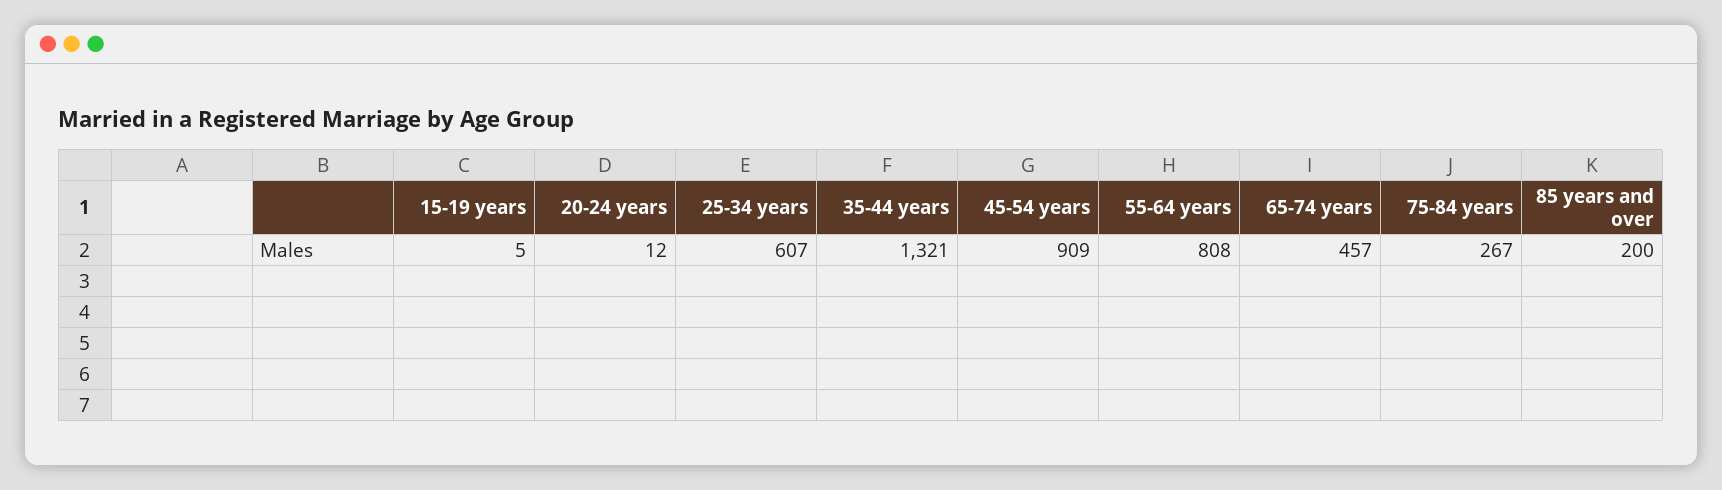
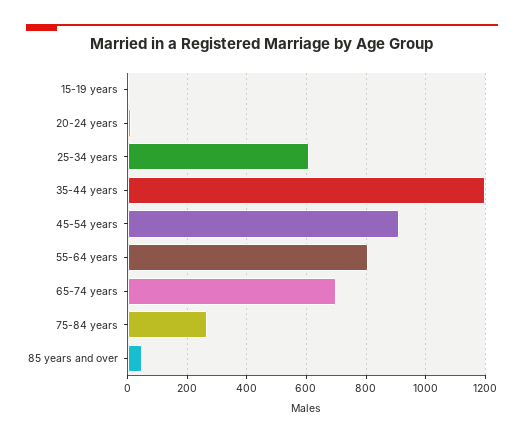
  {
    "15-19 years": 5,
    "20-24 years": 12,
    "25-34 years": 607,
-   "35-44 years": 1321,
+   "35-44 years": 1200,
    "45-54 years": 909,
    "55-64 years": 808,
-   "65-74 years": 457,
+   "65-74 years": 700,
    "75-84 years": 267,
-   "85 years and over": 200
+   "85 years and over": 50
  }

